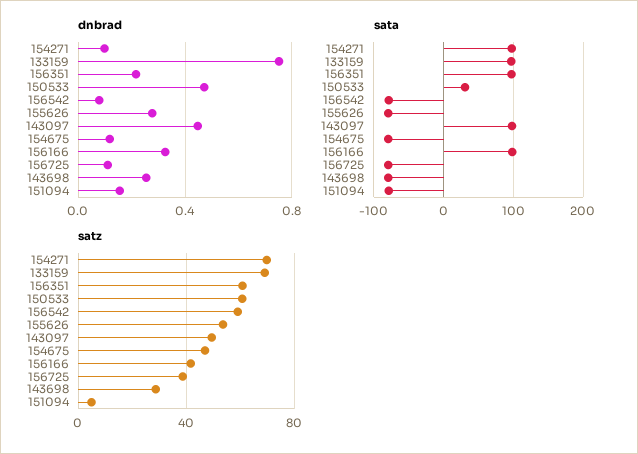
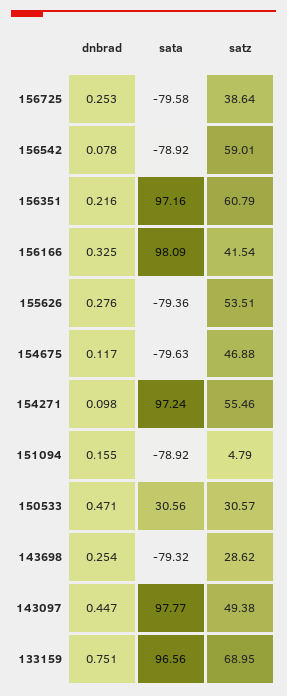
  {
    "dnbrad": {
      "154271": 0.098,
      "133159": 0.751,
      "156351": 0.216,
      "150533": 0.471,
      "156542": 0.078,
      "155626": 0.276,
      "143097": 0.447,
      "154675": 0.117,
      "156166": 0.325,
-     "156725": 0.1,
+     "156725": 0.253,
      "143698": 0.254,
      "151094": 0.155
    },
    "sata": {
      "154271": 97.24,
      "133159": 96.56,
      "156351": 97.16,
      "150533": 30.56,
      "156542": -78.92,
      "155626": -79.36,
      "143097": 97.77,
      "154675": -79.63,
      "156166": 98.09,
      "156725": -79.58,
      "143698": -79.32,
      "151094": -78.92
    },
    "satz": {
-     "154271": 70,
+     "154271": 55.46,
      "133159": 68.95,
      "156351": 60.79,
-     "150533": 60,
+     "150533": 30.57,
      "156542": 59.01,
      "155626": 53.51,
      "143097": 49.38,
      "154675": 46.88,
      "156166": 41.54,
      "156725": 38.64,
      "143698": 28.62,
      "151094": 4.79
    }
  }

